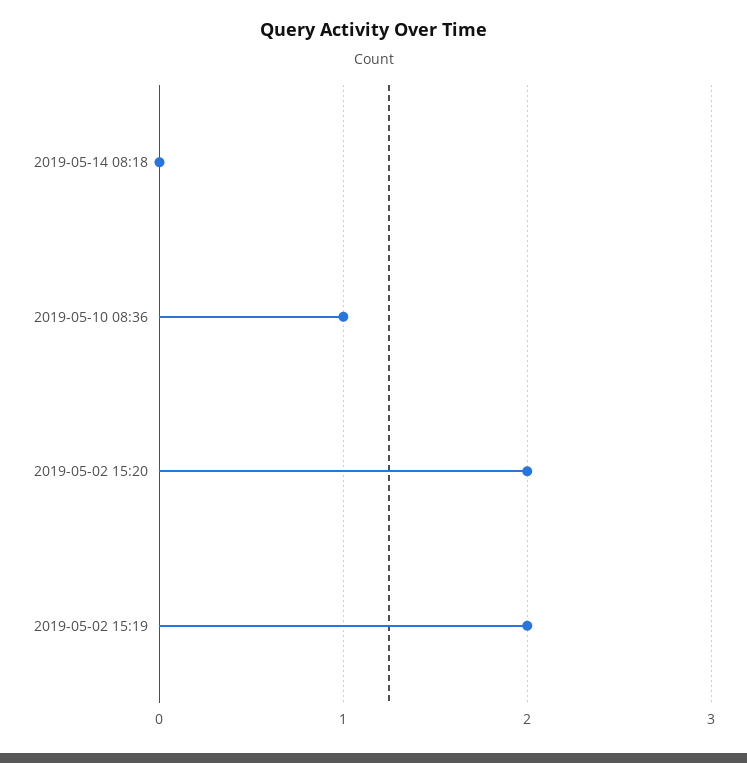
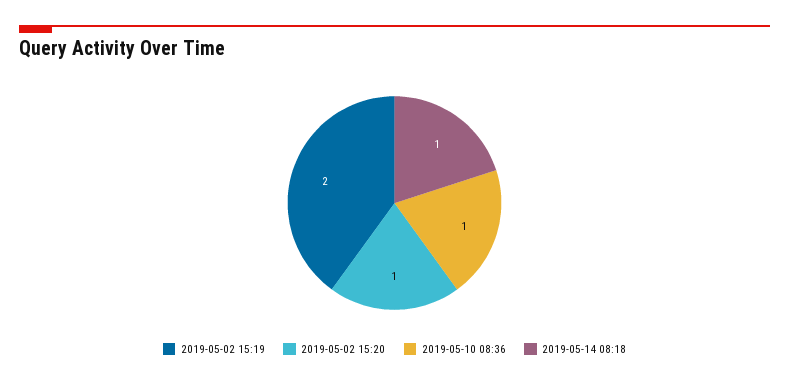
  {
-   "2019-05-14 08:18": 0,
+   "2019-05-14 08:18": 1,
    "2019-05-10 08:36": 1,
-   "2019-05-02 15:20": 2,
+   "2019-05-02 15:20": 1,
    "2019-05-02 15:19": 2
  }

